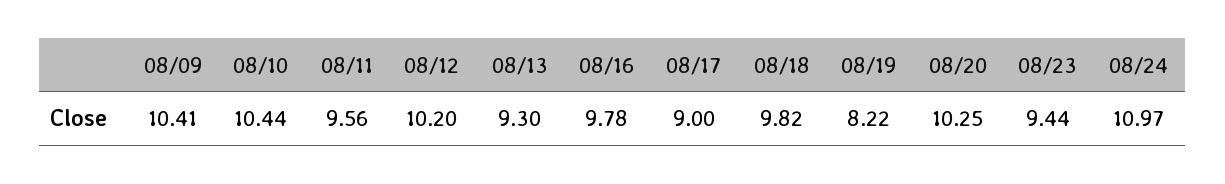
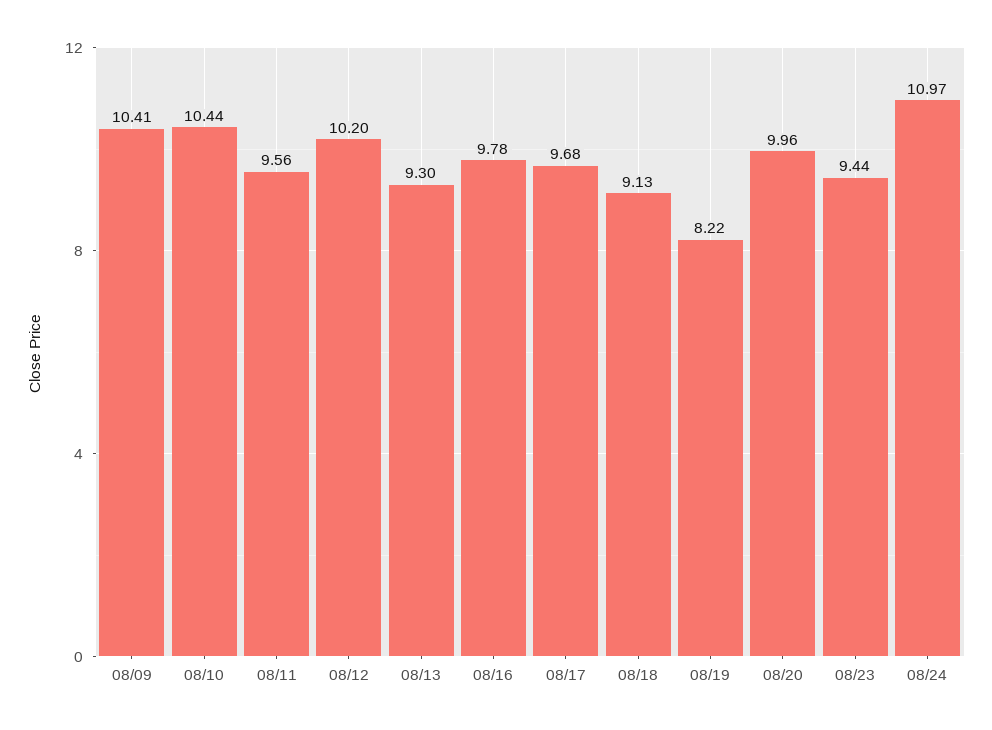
  {
    "08/09": 10.41,
    "08/10": 10.44,
    "08/11": 9.56,
    "08/12": 10.2,
    "08/13": 9.3,
    "08/16": 9.78,
-   "08/17": 9,
+   "08/17": 9.68,
-   "08/18": 9.82,
+   "08/18": 9.13,
    "08/19": 8.22,
-   "08/20": 10.25,
+   "08/20": 9.96,
    "08/23": 9.44,
    "08/24": 10.97
  }

